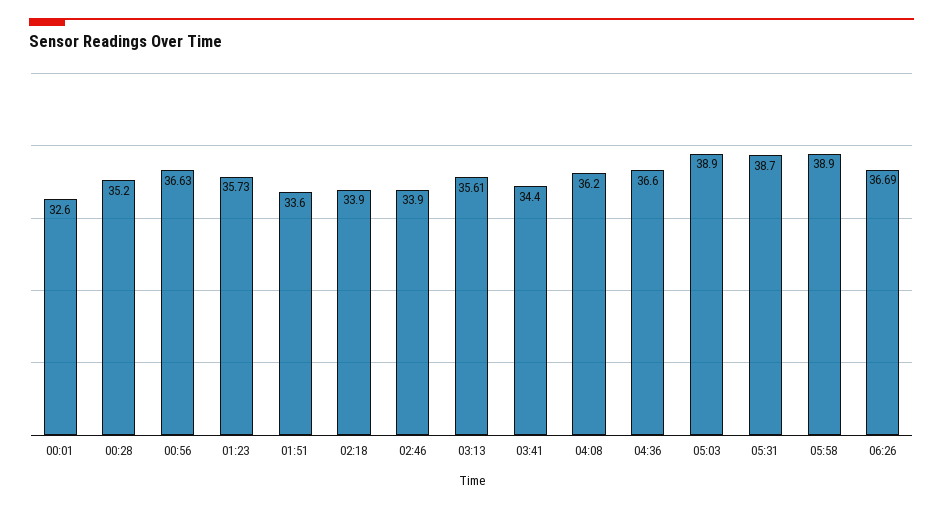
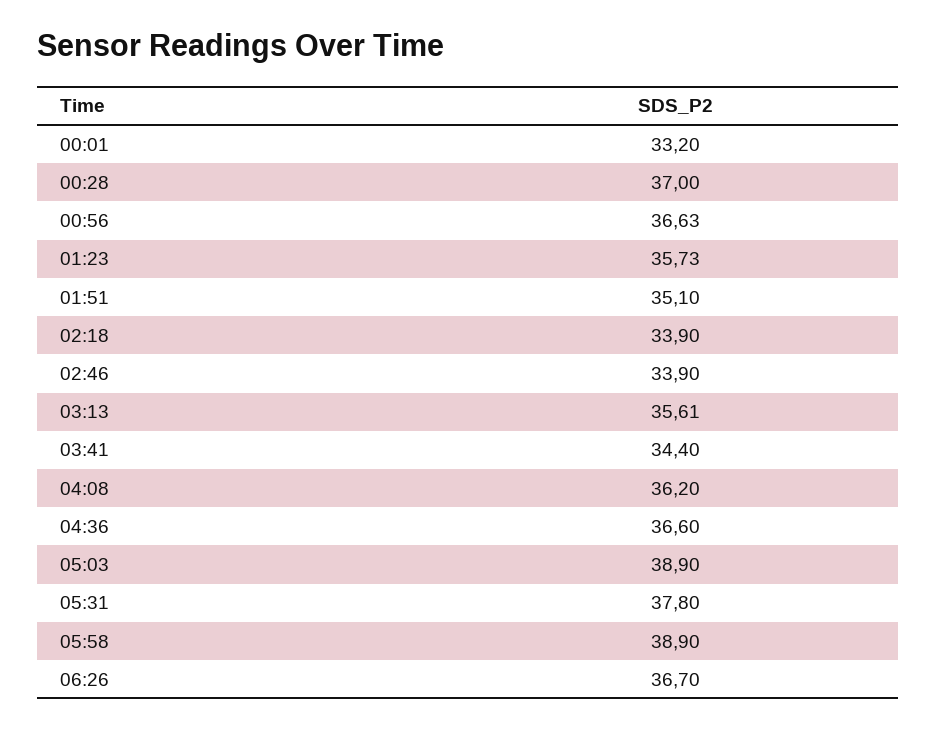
  {
-   "00:01": 32.6,
+   "00:01": 33.2,
-   "00:28": 35.2,
+   "00:28": 37,
    "00:56": 36.63,
    "01:23": 35.73,
-   "01:51": 33.6,
+   "01:51": 35.1,
    "02:18": 33.9,
    "02:46": 33.9,
    "03:13": 35.61,
    "03:41": 34.4,
    "04:08": 36.2,
    "04:36": 36.6,
    "05:03": 38.9,
-   "05:31": 38.7,
+   "05:31": 37.8,
    "05:58": 38.9,
-   "06:26": 36.69
+   "06:26": 36.7
  }

